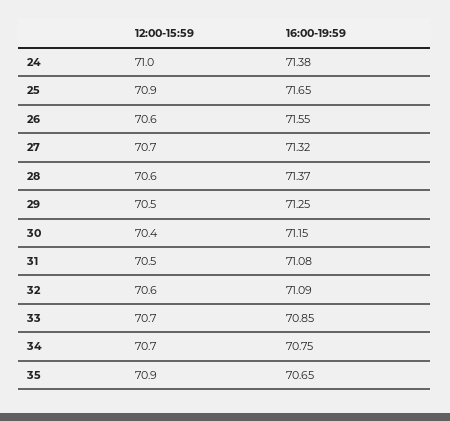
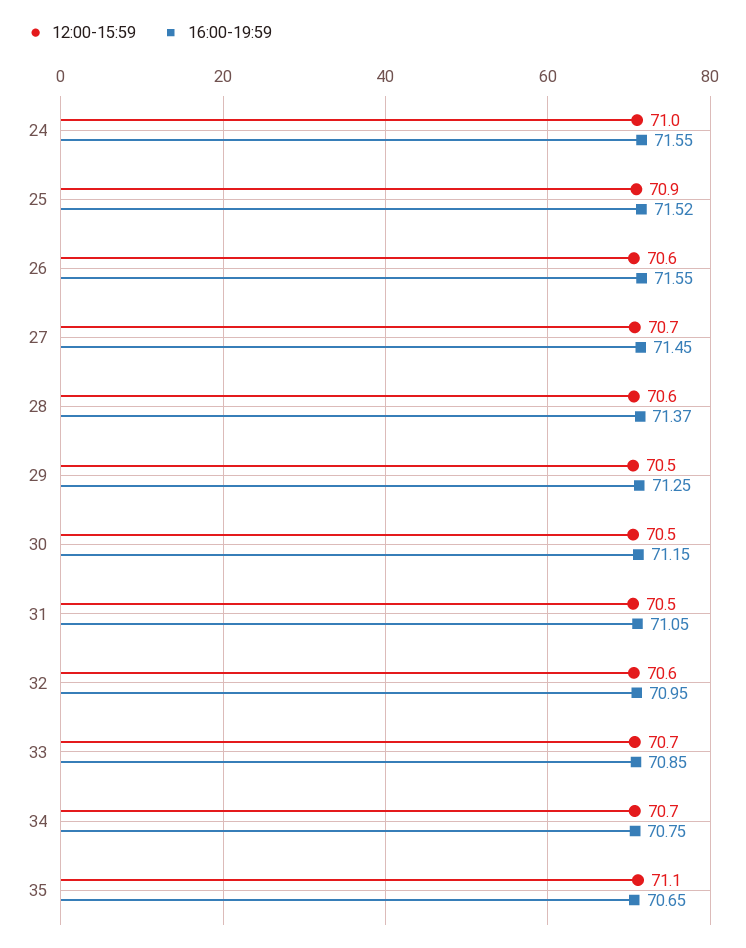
  {
    "12:00-15:59": {
      "24": 71,
      "25": 70.9,
      "26": 70.6,
      "27": 70.7,
      "28": 70.6,
      "29": 70.5,
-     "30": 70.4,
+     "30": 70.5,
      "31": 70.5,
      "32": 70.6,
      "33": 70.7,
      "34": 70.7,
-     "35": 70.9
+     "35": 71.1
    },
    "16:00-19:59": {
-     "24": 71.38,
+     "24": 71.55,
-     "25": 71.65,
+     "25": 71.52,
      "26": 71.55,
-     "27": 71.32,
+     "27": 71.45,
      "28": 71.37,
      "29": 71.25,
      "30": 71.15,
-     "31": 71.08,
+     "31": 71.05,
-     "32": 71.09,
+     "32": 70.95,
      "33": 70.85,
      "34": 70.75,
      "35": 70.65
    }
  }

